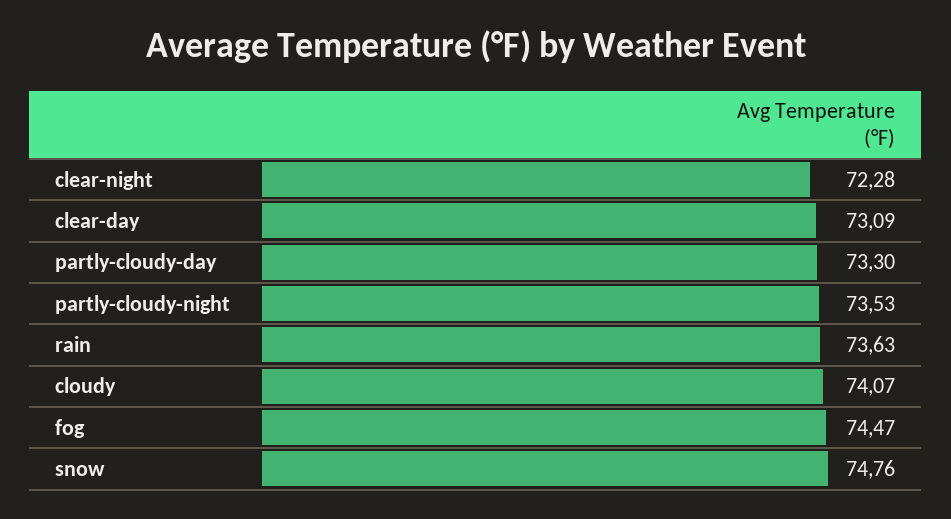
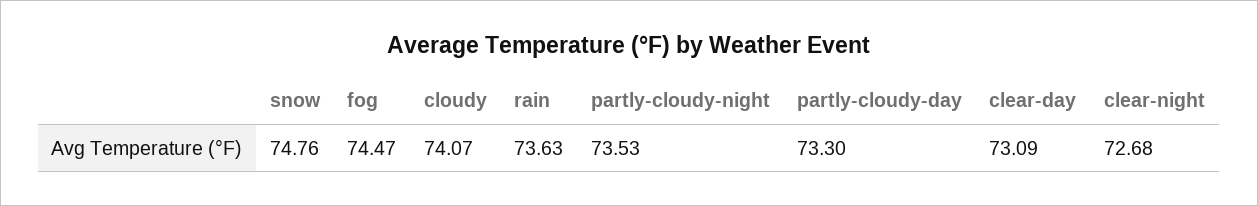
  {
-   "clear-night": 72.28,
+   "clear-night": 72.68,
    "clear-day": 73.09,
    "partly-cloudy-day": 73.3,
    "partly-cloudy-night": 73.53,
    "rain": 73.63,
    "cloudy": 74.07,
    "fog": 74.47,
    "snow": 74.76
  }

